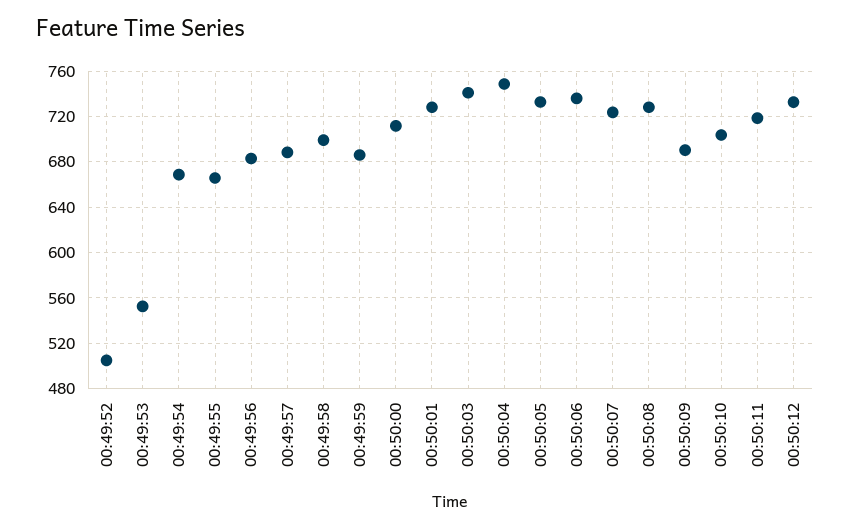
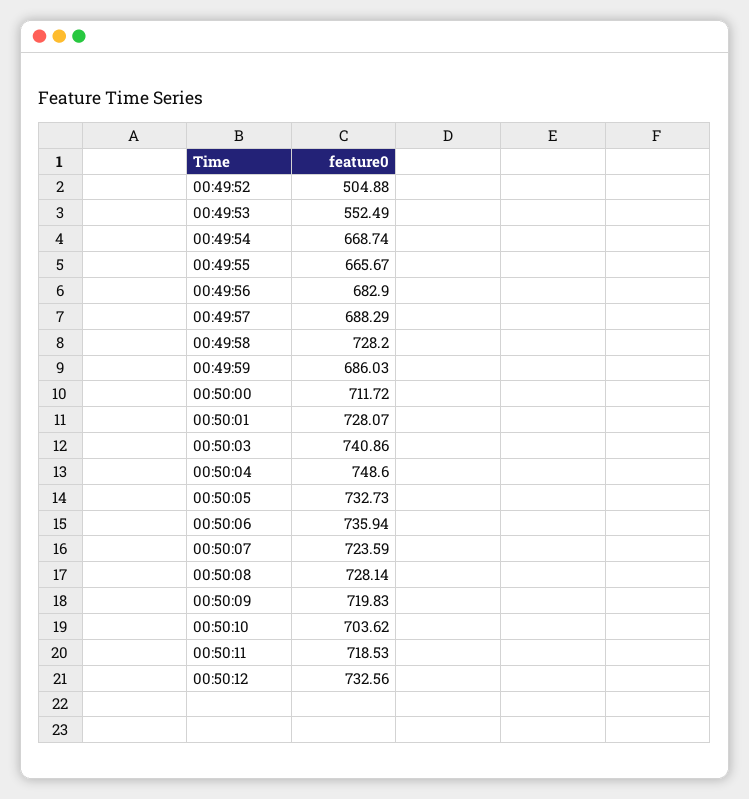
  {
    "00:49:52": 504.88,
    "00:49:53": 552.49,
    "00:49:54": 668.74,
    "00:49:55": 665.67,
    "00:49:56": 682.9,
    "00:49:57": 688.29,
-   "00:49:58": 700,
+   "00:49:58": 728.2,
    "00:49:59": 686.03,
    "00:50:00": 711.72,
    "00:50:01": 728.07,
    "00:50:03": 740.86,
    "00:50:04": 748.6,
    "00:50:05": 732.73,
    "00:50:06": 735.94,
    "00:50:07": 723.59,
    "00:50:08": 728.14,
-   "00:50:09": 690,
+   "00:50:09": 719.83,
    "00:50:10": 703.62,
    "00:50:11": 718.53,
    "00:50:12": 732.56
  }

